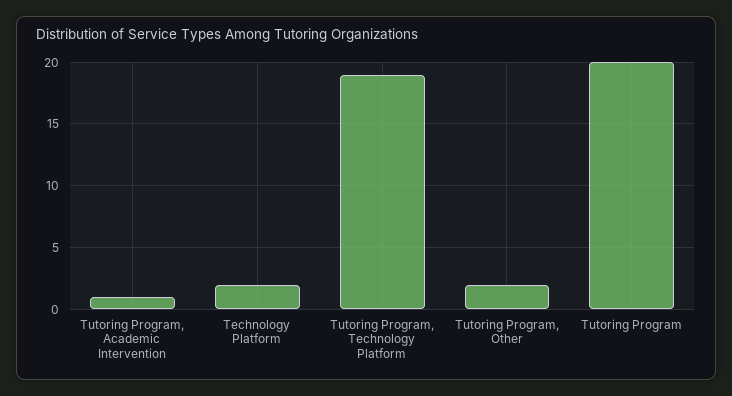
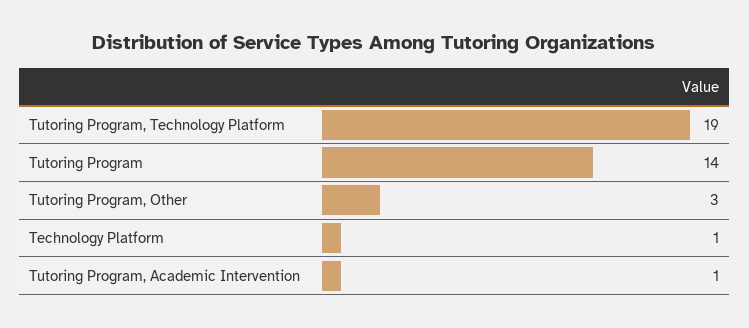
  {
    "Tutoring Program, Academic Intervention": 1,
-   "Technology Platform": 2,
+   "Technology Platform": 1,
    "Tutoring Program, Technology Platform": 19,
-   "Tutoring Program, Other": 2,
+   "Tutoring Program, Other": 3,
-   "Tutoring Program": 20
+   "Tutoring Program": 14
  }

